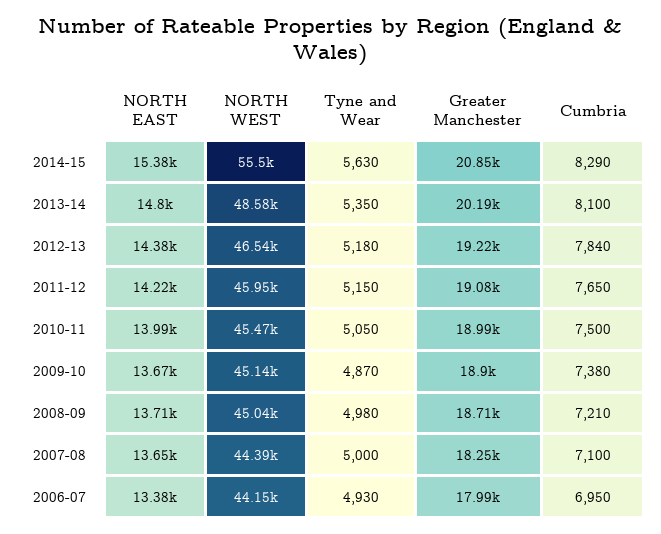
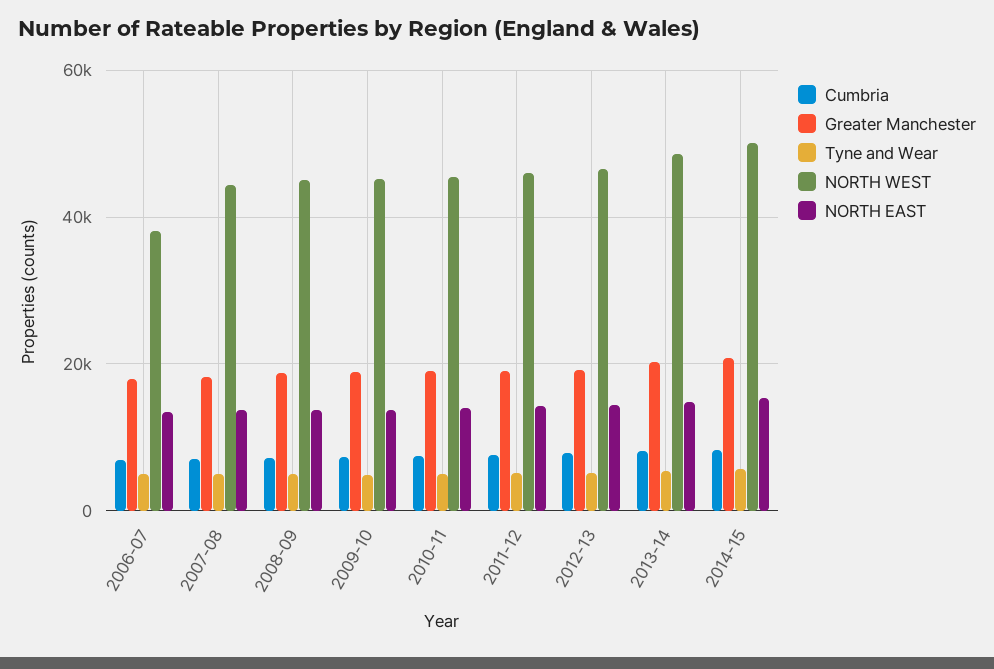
  {
    "NORTH EAST": {
      "2014-15": 15380,
      "2013-14": 14800,
      "2012-13": 14380,
      "2011-12": 14220,
      "2010-11": 13990,
      "2009-10": 13670,
      "2008-09": 13710,
      "2007-08": 13650,
      "2006-07": 13380
    },
    "NORTH WEST": {
-     "2014-15": 55500,
+     "2014-15": 50000,
      "2013-14": 48580,
      "2012-13": 46540,
      "2011-12": 45950,
      "2010-11": 45470,
      "2009-10": 45140,
      "2008-09": 45040,
      "2007-08": 44390,
-     "2006-07": 44150
+     "2006-07": 38000
    },
    "Tyne and Wear": {
      "2014-15": 5630,
      "2013-14": 5350,
      "2012-13": 5180,
      "2011-12": 5150,
      "2010-11": 5050,
      "2009-10": 4870,
      "2008-09": 4980,
      "2007-08": 5000,
      "2006-07": 4930
    },
    "Greater Manchester": {
      "2014-15": 20850,
      "2013-14": 20190,
      "2012-13": 19220,
      "2011-12": 19080,
      "2010-11": 18990,
      "2009-10": 18900,
      "2008-09": 18710,
      "2007-08": 18250,
      "2006-07": 17990
    },
    "Cumbria": {
      "2014-15": 8290,
      "2013-14": 8100,
      "2012-13": 7840,
      "2011-12": 7650,
      "2010-11": 7500,
      "2009-10": 7380,
      "2008-09": 7210,
      "2007-08": 7100,
      "2006-07": 6950
    }
  }

